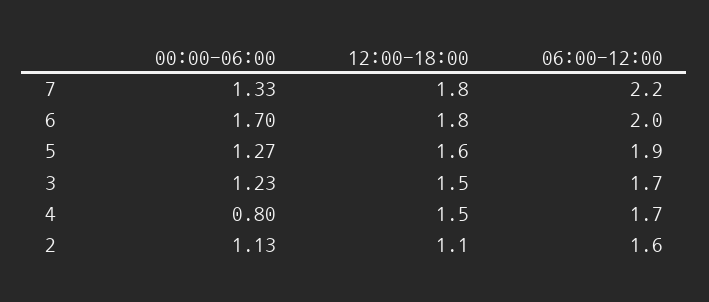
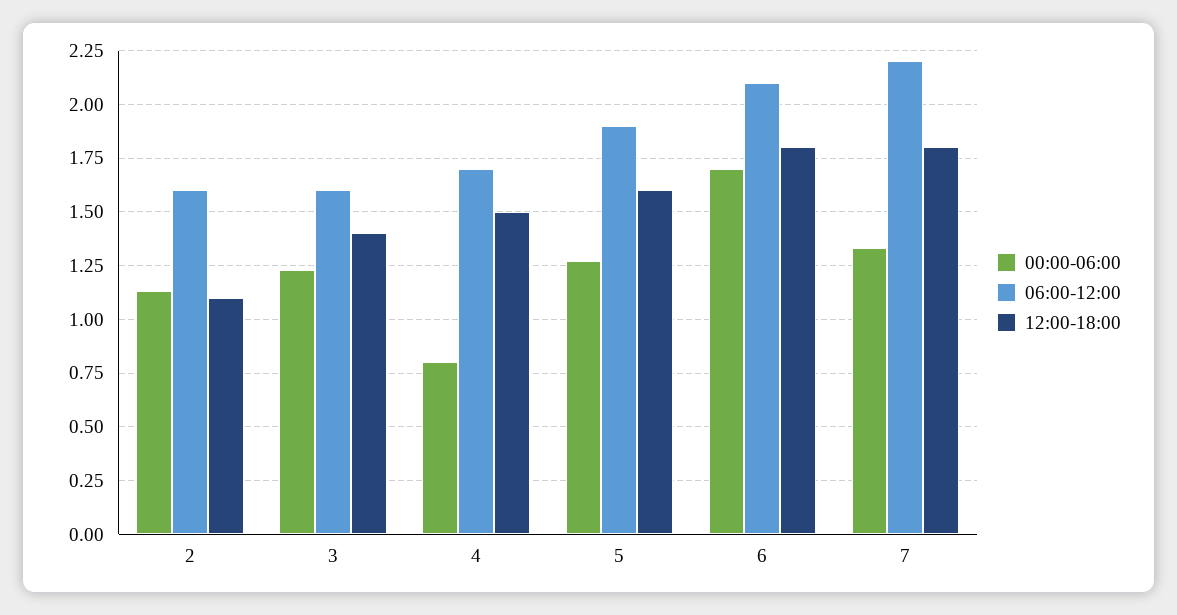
  {
    "00:00-06:00": {
      "7": 1.33,
      "6": 1.7,
      "5": 1.27,
      "3": 1.23,
      "4": 0.8,
      "2": 1.13
    },
    "12:00-18:00": {
      "7": 1.8,
      "6": 1.8,
      "5": 1.6,
-     "3": 1.5,
+     "3": 1.4,
      "4": 1.5,
      "2": 1.1
    },
    "06:00-12:00": {
      "7": 2.2,
-     "6": 2,
+     "6": 2.1,
      "5": 1.9,
-     "3": 1.7,
+     "3": 1.6,
      "4": 1.7,
      "2": 1.6
    }
  }

